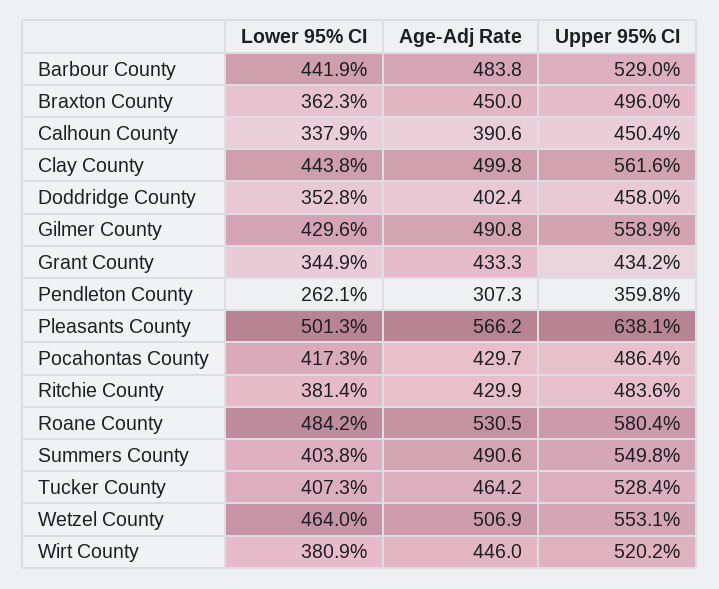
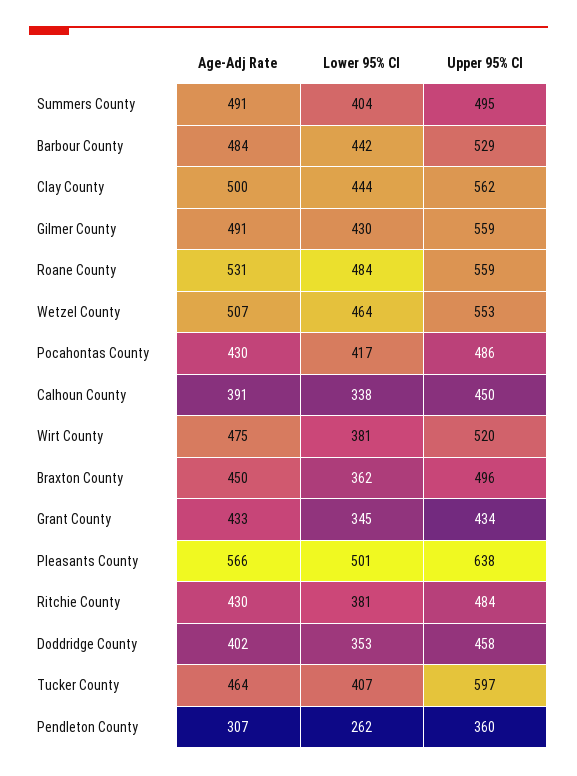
  {
    "Lower 95% CI": {
      "Barbour County": 441.9,
      "Braxton County": 362.3,
      "Calhoun County": 337.9,
      "Clay County": 443.8,
      "Doddridge County": 352.8,
      "Gilmer County": 429.6,
      "Grant County": 344.9,
      "Pendleton County": 262.1,
      "Pleasants County": 501.3,
      "Pocahontas County": 417.3,
      "Ritchie County": 381.4,
      "Roane County": 484.2,
      "Summers County": 403.8,
      "Tucker County": 407.3,
      "Wetzel County": 464,
      "Wirt County": 380.9
    },
    "Age-Adj Rate": {
      "Barbour County": 483.8,
      "Braxton County": 450,
      "Calhoun County": 390.6,
      "Clay County": 499.8,
      "Doddridge County": 402.4,
      "Gilmer County": 490.8,
      "Grant County": 433.3,
      "Pendleton County": 307.3,
      "Pleasants County": 566.2,
      "Pocahontas County": 429.7,
      "Ritchie County": 429.9,
      "Roane County": 530.5,
      "Summers County": 490.6,
      "Tucker County": 464.2,
      "Wetzel County": 506.9,
-     "Wirt County": 446
+     "Wirt County": 475
    },
    "Upper 95% CI": {
      "Barbour County": 529,
      "Braxton County": 496,
      "Calhoun County": 450.4,
      "Clay County": 561.6,
      "Doddridge County": 458,
      "Gilmer County": 558.9,
      "Grant County": 434.2,
      "Pendleton County": 359.8,
      "Pleasants County": 638.1,
      "Pocahontas County": 486.4,
      "Ritchie County": 483.6,
-     "Roane County": 580.4,
+     "Roane County": 559,
-     "Summers County": 549.8,
+     "Summers County": 495,
-     "Tucker County": 528.4,
+     "Tucker County": 597,
      "Wetzel County": 553.1,
      "Wirt County": 520.2
    }
  }

